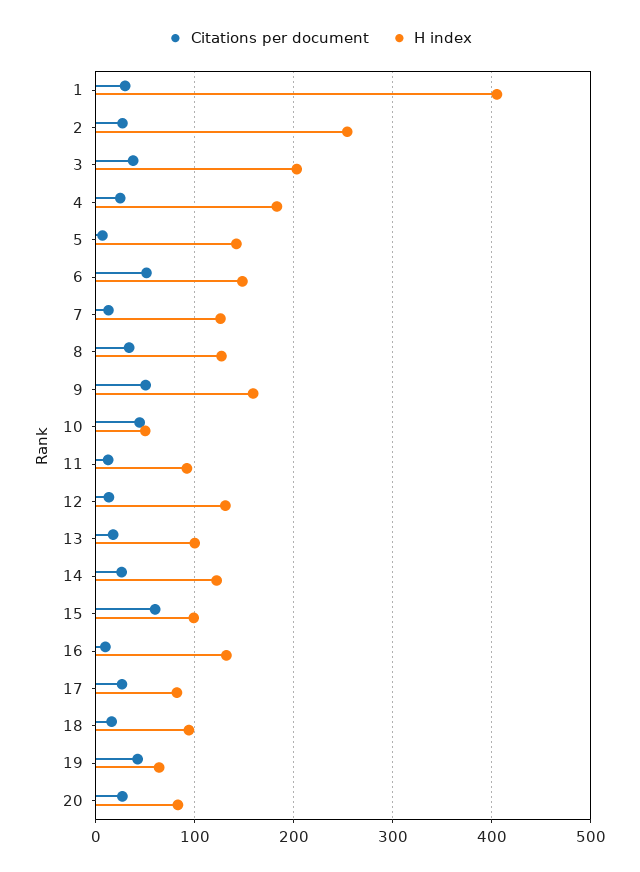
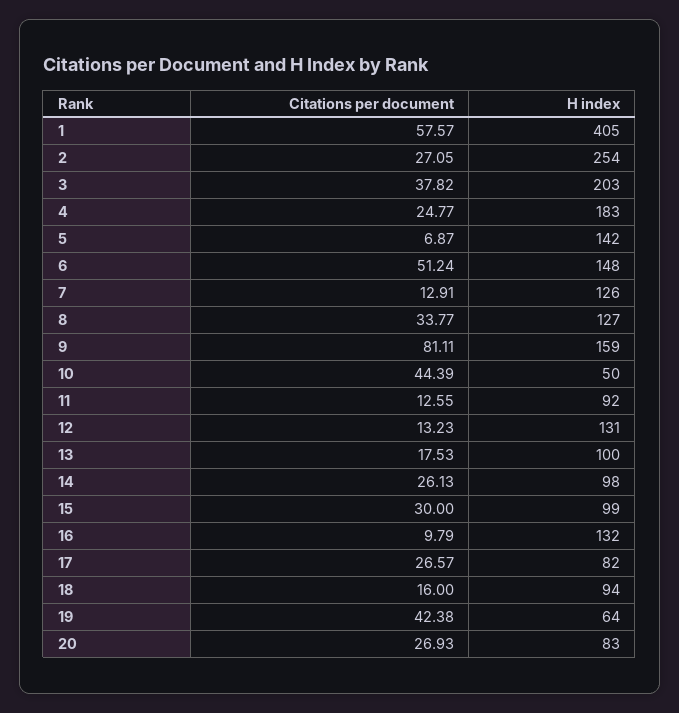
  {
    "Citations per document": {
-     "1": 30,
+     "1": 57.57,
      "2": 27.05,
      "3": 37.82,
      "4": 24.77,
      "5": 6.87,
      "6": 51.24,
      "7": 12.91,
      "8": 33.77,
-     "9": 50,
+     "9": 81.11,
      "10": 44.39,
      "11": 12.55,
      "12": 13.23,
      "13": 17.53,
      "14": 26.13,
-     "15": 60,
+     "15": 30,
      "16": 9.79,
      "17": 26.57,
      "18": 16,
      "19": 42.38,
      "20": 26.93
    },
    "H index": {
      "1": 405,
      "2": 254,
      "3": 203,
      "4": 183,
      "5": 142,
      "6": 148,
      "7": 126,
      "8": 127,
      "9": 159,
      "10": 50,
      "11": 92,
      "12": 131,
      "13": 100,
-     "14": 120,
+     "14": 98,
      "15": 99,
      "16": 132,
      "17": 82,
      "18": 94,
      "19": 64,
      "20": 83
    }
  }

